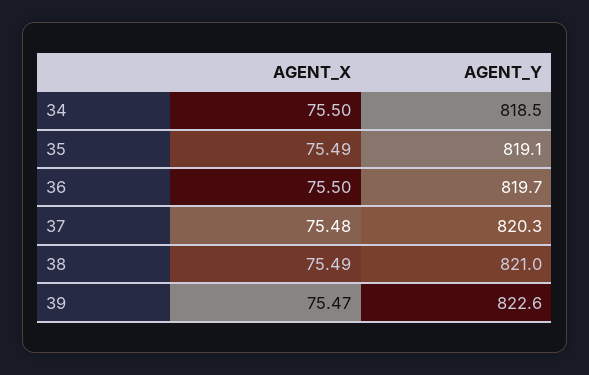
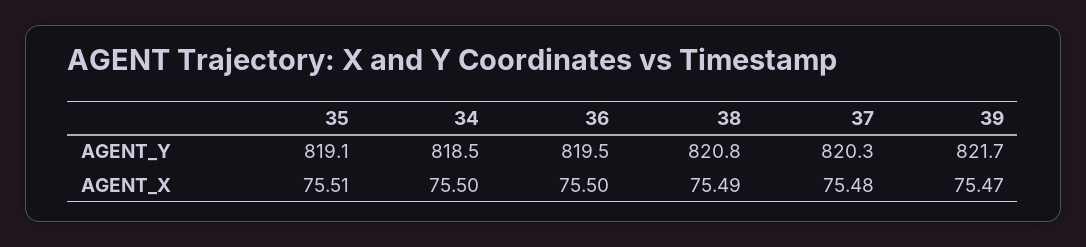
  {
    "AGENT_X": {
      "34": 75.5,
-     "35": 75.49,
+     "35": 75.51,
      "36": 75.5,
      "37": 75.48,
      "38": 75.49,
      "39": 75.47
    },
    "AGENT_Y": {
      "34": 818.5,
      "35": 819.1,
-     "36": 819.7,
+     "36": 819.5,
      "37": 820.3,
-     "38": 821,
+     "38": 820.8,
-     "39": 822.6
+     "39": 821.7
    }
  }

